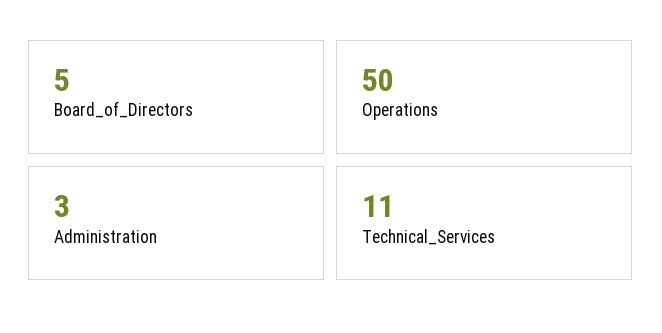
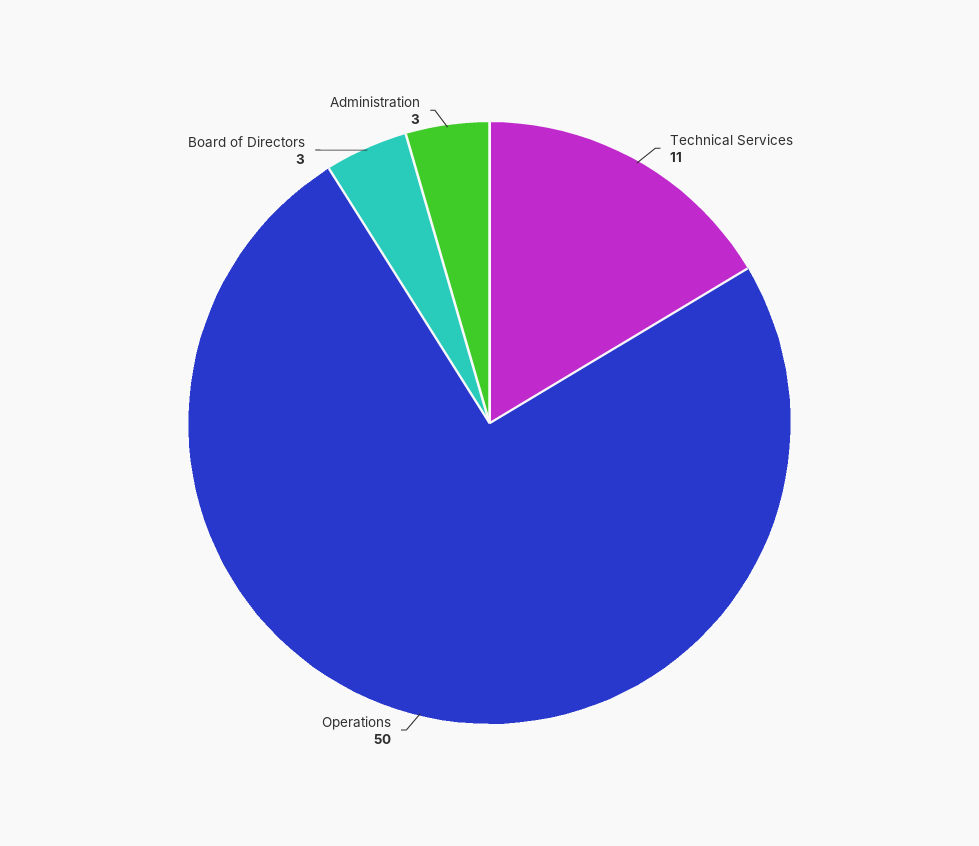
  {
-   "Board_of_Directors": 5,
+   "Board_of_Directors": 3,
    "Operations": 50,
    "Administration": 3,
    "Technical_Services": 11
  }

